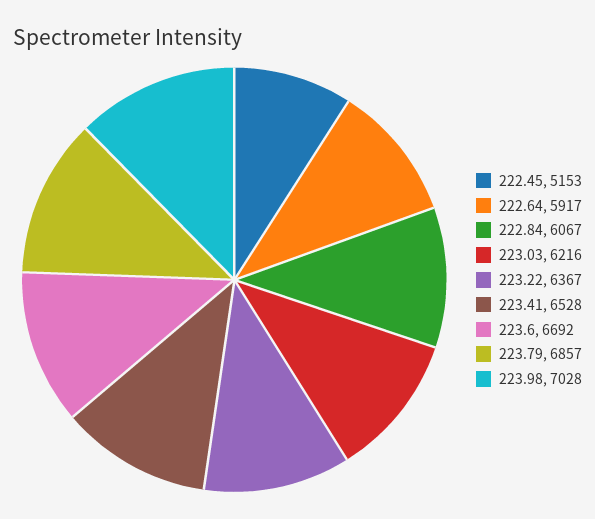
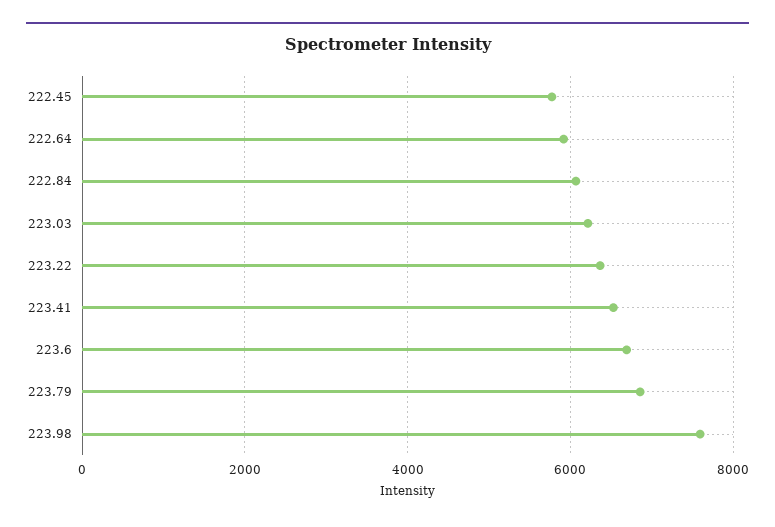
  {
-   "222.45": 5153,
+   "222.45": 5800,
    "222.64": 5917,
    "222.84": 6067,
    "223.03": 6216,
    "223.22": 6367,
    "223.41": 6528,
    "223.6": 6692,
    "223.79": 6857,
-   "223.98": 7028
+   "223.98": 7600
  }

